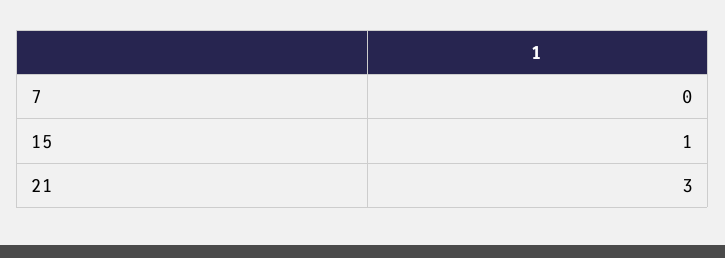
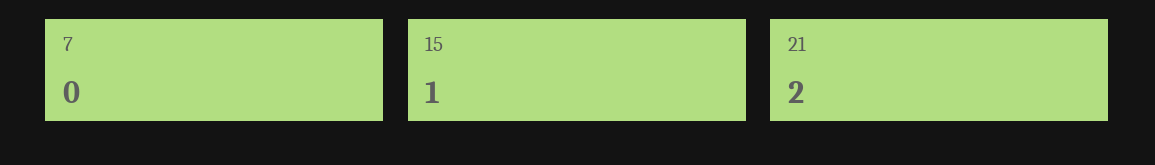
  {
    "7": 0,
    "15": 1,
-   "21": 3
+   "21": 2
  }

